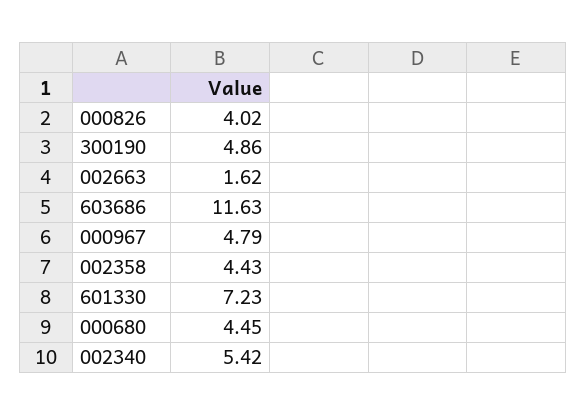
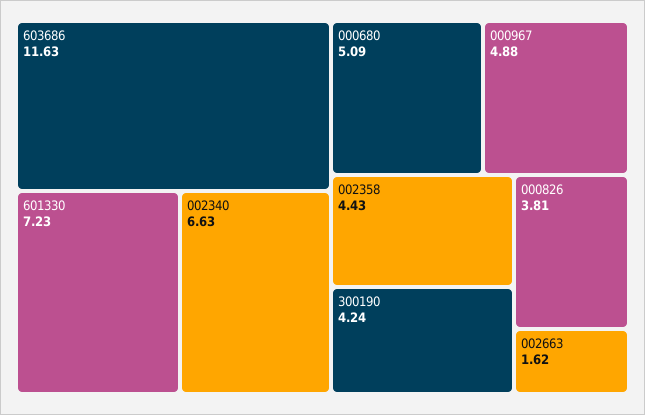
  {
-   "000826": 4.02,
+   "000826": 3.81,
-   "300190": 4.86,
+   "300190": 4.24,
    "002663": 1.62,
    "603686": 11.63,
-   "000967": 4.79,
+   "000967": 4.88,
    "002358": 4.43,
    "601330": 7.23,
-   "000680": 4.45,
+   "000680": 5.09,
-   "002340": 5.42
+   "002340": 6.63
  }

